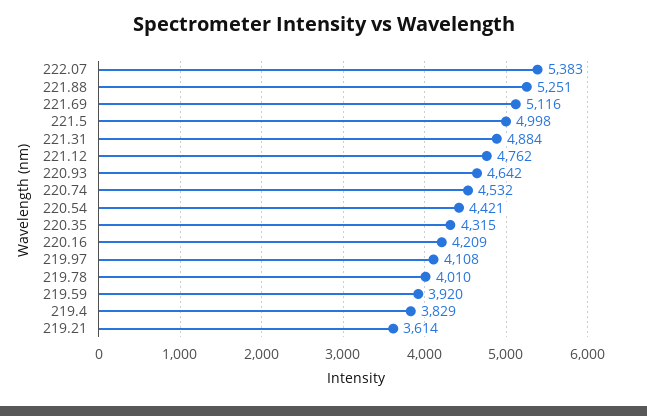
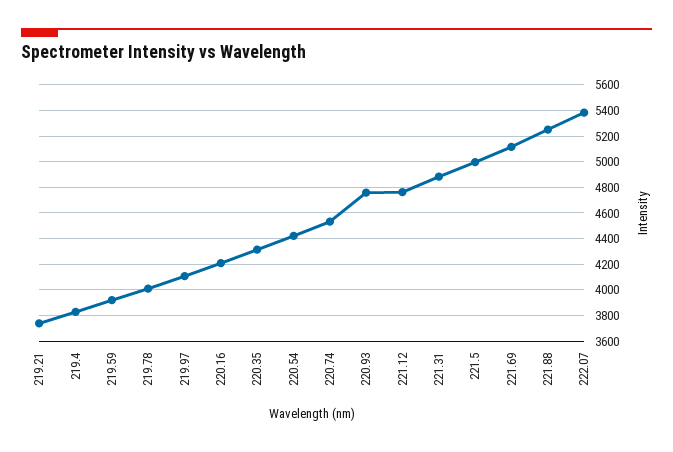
  {
    "222.07": 5383,
    "221.88": 5251,
    "221.69": 5116,
    "221.5": 4998,
    "221.31": 4884,
    "221.12": 4762,
-   "220.93": 4642,
+   "220.93": 4750,
    "220.74": 4532,
    "220.54": 4421,
    "220.35": 4315,
    "220.16": 4209,
    "219.97": 4108,
    "219.78": 4010,
    "219.59": 3920,
    "219.4": 3829,
-   "219.21": 3614
+   "219.21": 3750
  }

